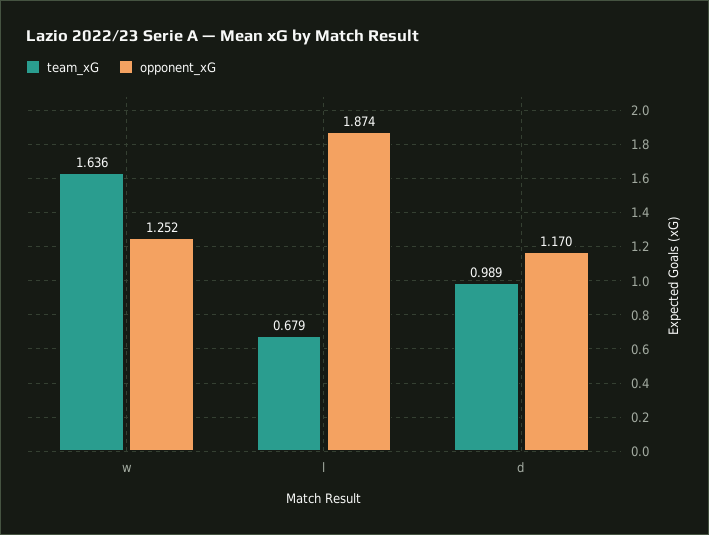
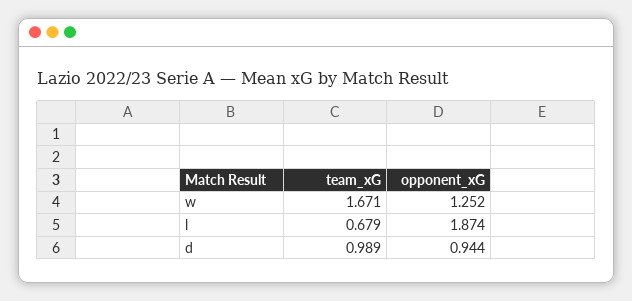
  {
    "team_xG": {
-     "w": 1.636,
+     "w": 1.671,
      "l": 0.679,
      "d": 0.989
    },
    "opponent_xG": {
      "w": 1.252,
      "l": 1.874,
-     "d": 1.17
+     "d": 0.944
    }
  }

